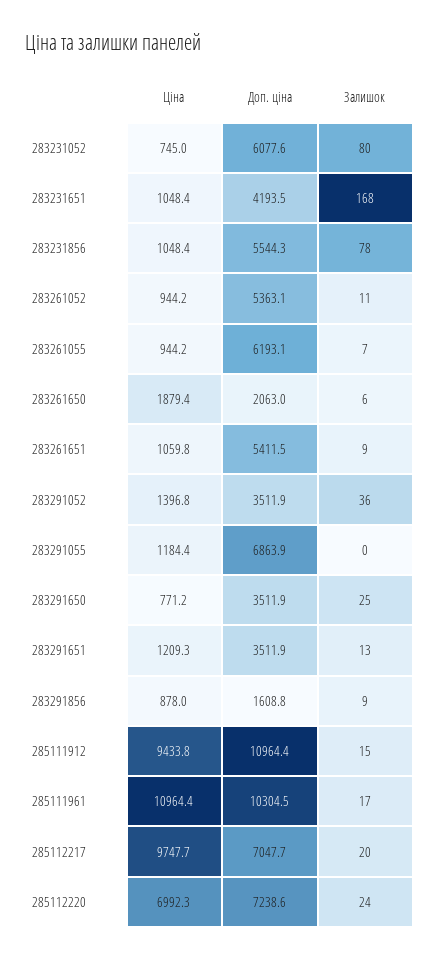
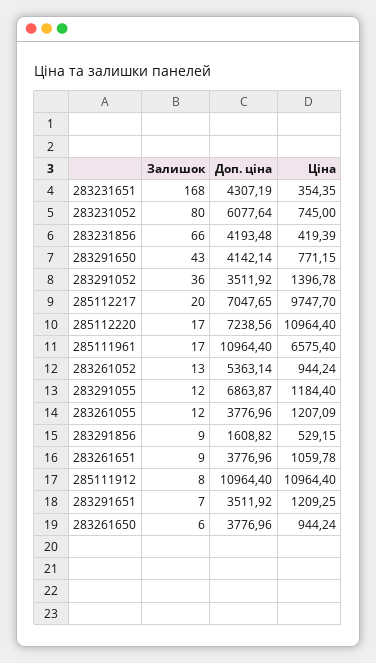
  {
    "Ціна": {
      "283231052": 745,
-     "283231651": 1048.4,
+     "283231651": 354.35,
-     "283231856": 1048.4,
+     "283231856": 419.39,
      "283261052": 944.24,
-     "283261055": 944.2,
+     "283261055": 1207.09,
-     "283261650": 1879.4,
+     "283261650": 944.24,
      "283261651": 1059.78,
      "283291052": 1396.78,
      "283291055": 1184.4,
      "283291650": 771.15,
      "283291651": 1209.25,
-     "283291856": 878,
+     "283291856": 529.15,
-     "285111912": 9433.8,
+     "285111912": 10964.4,
-     "285111961": 10964.4,
+     "285111961": 6575.4,
      "285112217": 9747.7,
-     "285112220": 6992.3
+     "285112220": 10964.4
    },
    "Доп. ціна": {
      "283231052": 6077.64,
-     "283231651": 4193.5,
+     "283231651": 4307.19,
-     "283231856": 5544.3,
+     "283231856": 4193.48,
      "283261052": 5363.14,
-     "283261055": 6193.1,
+     "283261055": 3776.96,
-     "283261650": 2063,
+     "283261650": 3776.96,
-     "283261651": 5411.5,
+     "283261651": 3776.96,
      "283291052": 3511.92,
      "283291055": 6863.87,
-     "283291650": 3511.9,
+     "283291650": 4142.14,
      "283291651": 3511.92,
      "283291856": 1608.82,
      "285111912": 10964.4,
-     "285111961": 10304.5,
+     "285111961": 10964.4,
      "285112217": 7047.65,
      "285112220": 7238.56
    },
    "Залишок": {
      "283231052": 80,
      "283231651": 168,
-     "283231856": 78,
+     "283231856": 66,
-     "283261052": 11,
+     "283261052": 13,
-     "283261055": 7,
+     "283261055": 12,
      "283261650": 6,
      "283261651": 9,
      "283291052": 36,
-     "283291055": 0,
+     "283291055": 12,
-     "283291650": 25,
+     "283291650": 43,
-     "283291651": 13,
+     "283291651": 7,
      "283291856": 9,
-     "285111912": 15,
+     "285111912": 8,
      "285111961": 17,
      "285112217": 20,
-     "285112220": 24
+     "285112220": 17
    }
  }

